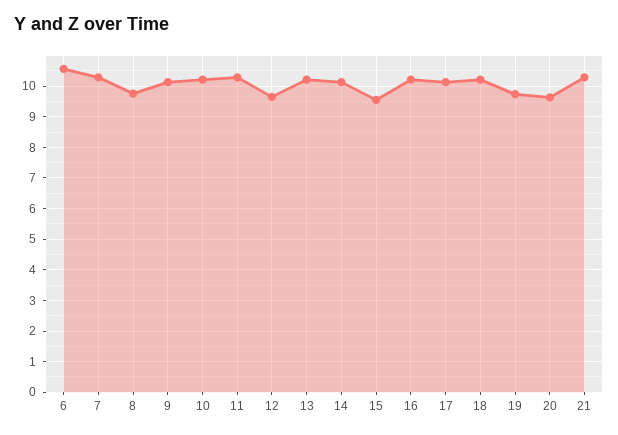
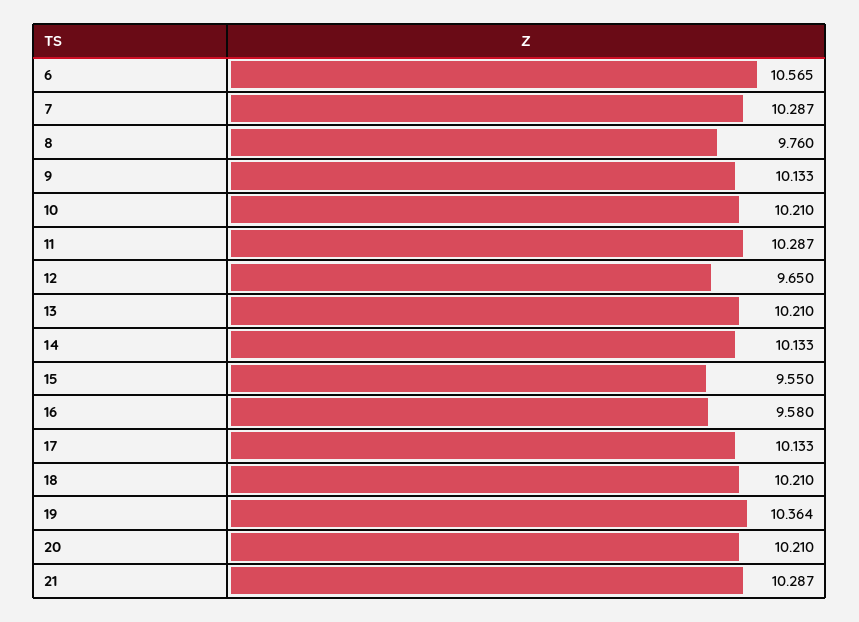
  {
    "6": 10.565,
    "7": 10.287,
    "8": 9.76,
    "9": 10.133,
    "10": 10.21,
    "11": 10.287,
    "12": 9.65,
    "13": 10.21,
    "14": 10.133,
    "15": 9.55,
-   "16": 10.2,
+   "16": 9.58,
    "17": 10.133,
    "18": 10.21,
-   "19": 9.8,
+   "19": 10.364,
-   "20": 9.6,
+   "20": 10.21,
    "21": 10.287
  }

